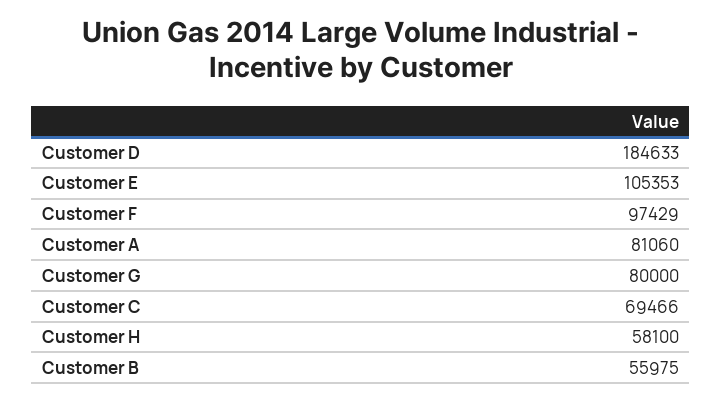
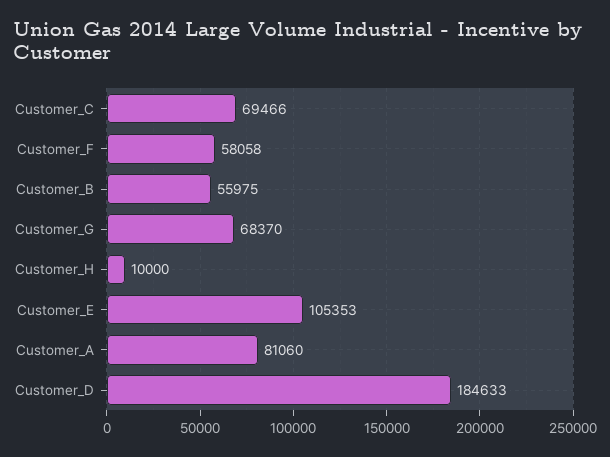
  {
    "Customer D": 184633,
    "Customer E": 105353,
-   "Customer F": 97429,
+   "Customer F": 58058,
    "Customer A": 81060,
-   "Customer G": 80000,
+   "Customer G": 68370,
    "Customer C": 69466,
-   "Customer H": 58100,
+   "Customer H": 10000,
    "Customer B": 55975
  }

